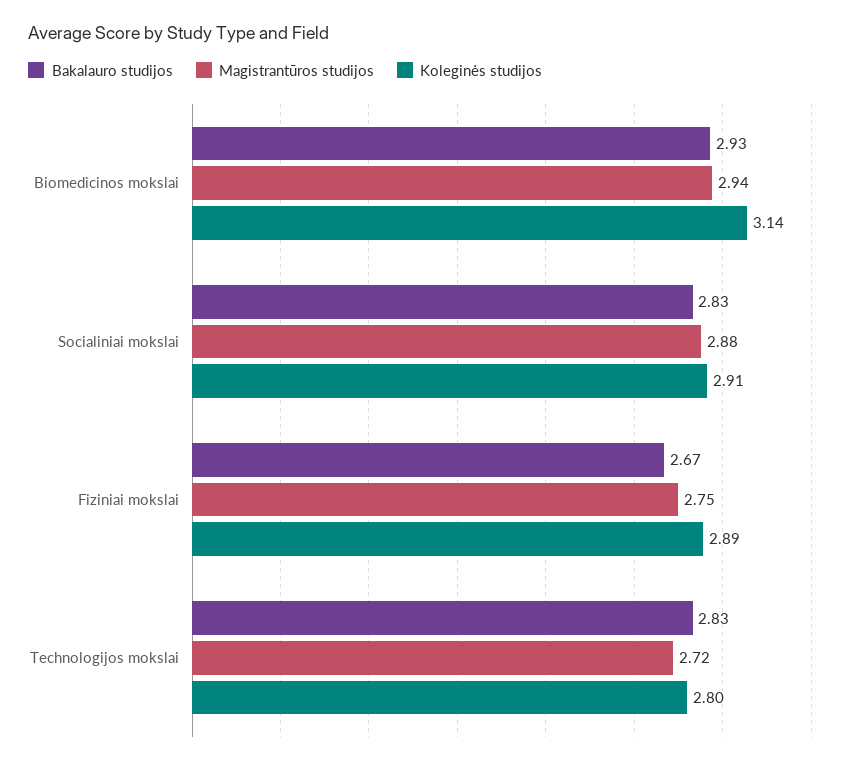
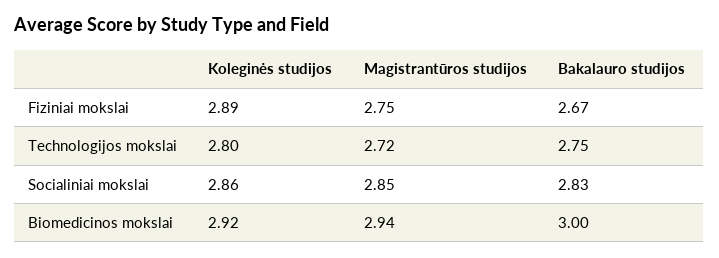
  {
    "Bakalauro studijos": {
-     "Biomedicinos mokslai": 2.93,
+     "Biomedicinos mokslai": 3,
      "Socialiniai mokslai": 2.83,
      "Fiziniai mokslai": 2.67,
-     "Technologijos mokslai": 2.83
+     "Technologijos mokslai": 2.75
    },
    "Magistrantūros studijos": {
      "Biomedicinos mokslai": 2.94,
-     "Socialiniai mokslai": 2.88,
+     "Socialiniai mokslai": 2.85,
      "Fiziniai mokslai": 2.75,
      "Technologijos mokslai": 2.72
    },
    "Koleginės studijos": {
-     "Biomedicinos mokslai": 3.14,
+     "Biomedicinos mokslai": 2.92,
-     "Socialiniai mokslai": 2.91,
+     "Socialiniai mokslai": 2.86,
      "Fiziniai mokslai": 2.89,
      "Technologijos mokslai": 2.8
    }
  }

